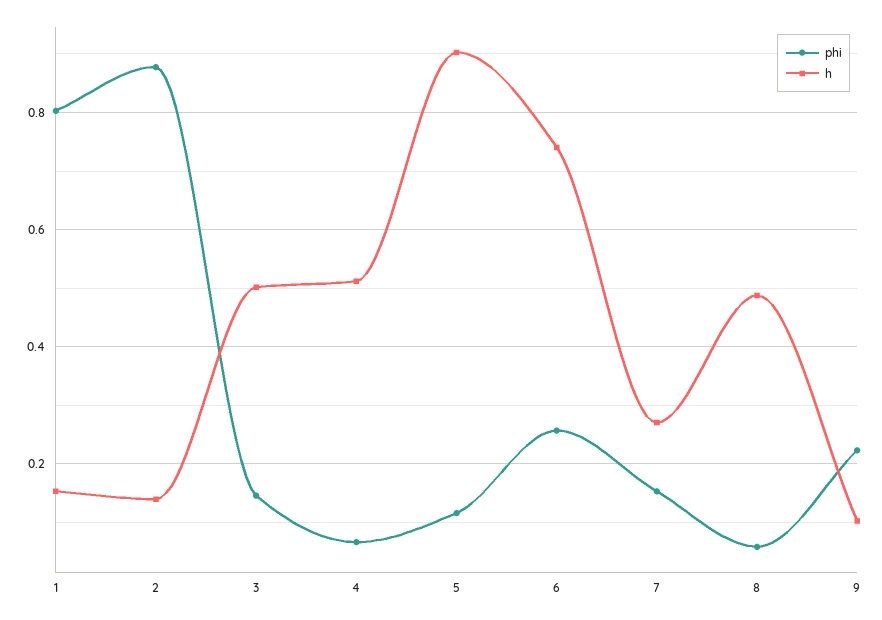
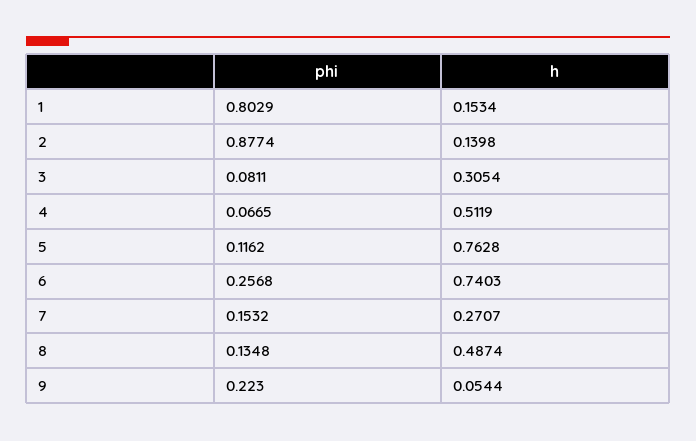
  {
    "phi": {
      "1": 0.8029,
      "2": 0.8774,
-     "3": 0.14,
+     "3": 0.0811,
      "4": 0.0665,
      "5": 0.1162,
      "6": 0.2568,
      "7": 0.1532,
-     "8": 0.06,
+     "8": 0.1348,
      "9": 0.223
    },
    "h": {
      "1": 0.1534,
      "2": 0.1398,
-     "3": 0.5,
+     "3": 0.3054,
      "4": 0.5119,
-     "5": 0.9,
+     "5": 0.7628,
      "6": 0.7403,
      "7": 0.2707,
      "8": 0.4874,
-     "9": 0.1
+     "9": 0.0544
    }
  }

